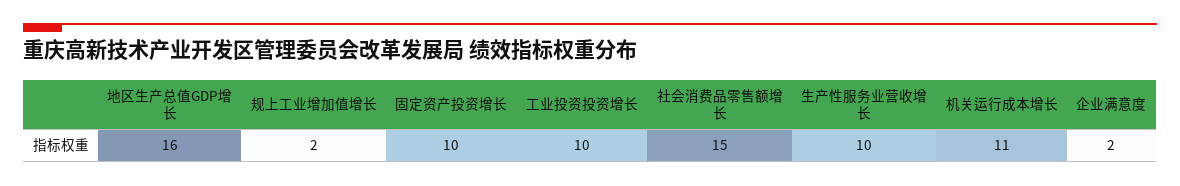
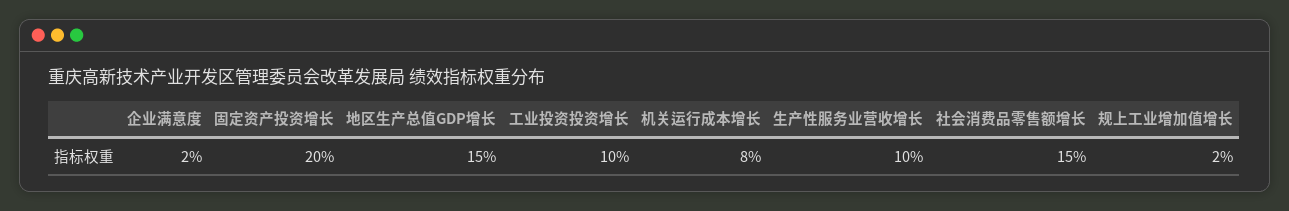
  {
-   "地区生产总值GDP增长": 16,
+   "地区生产总值GDP增长": 15,
    "规上工业增加值增长": 2,
-   "固定资产投资增长": 10,
+   "固定资产投资增长": 20,
    "工业投资投资增长": 10,
    "社会消费品零售额增长": 15,
    "生产性服务业营收增长": 10,
-   "机关运行成本增长": 11,
+   "机关运行成本增长": 8,
    "企业满意度": 2
  }

